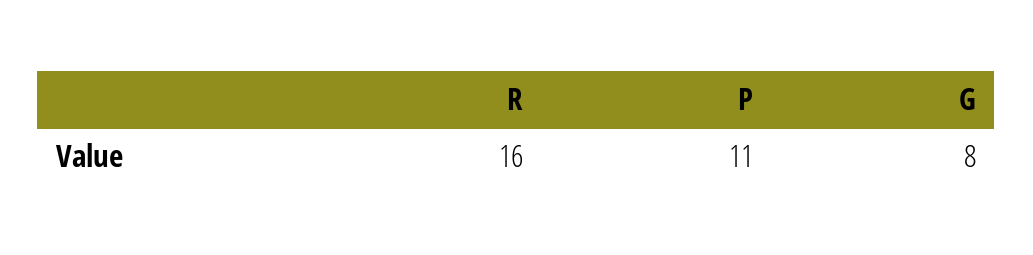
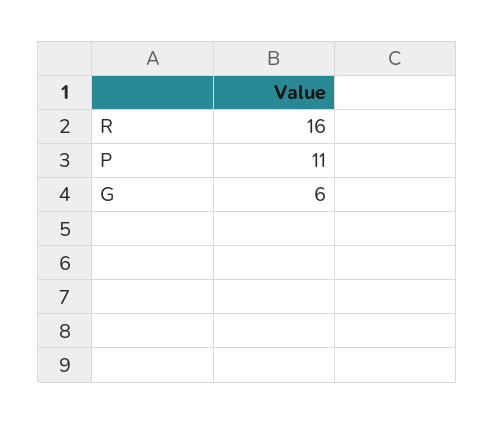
  {
    "R": 16,
    "P": 11,
-   "G": 8
+   "G": 6
  }

